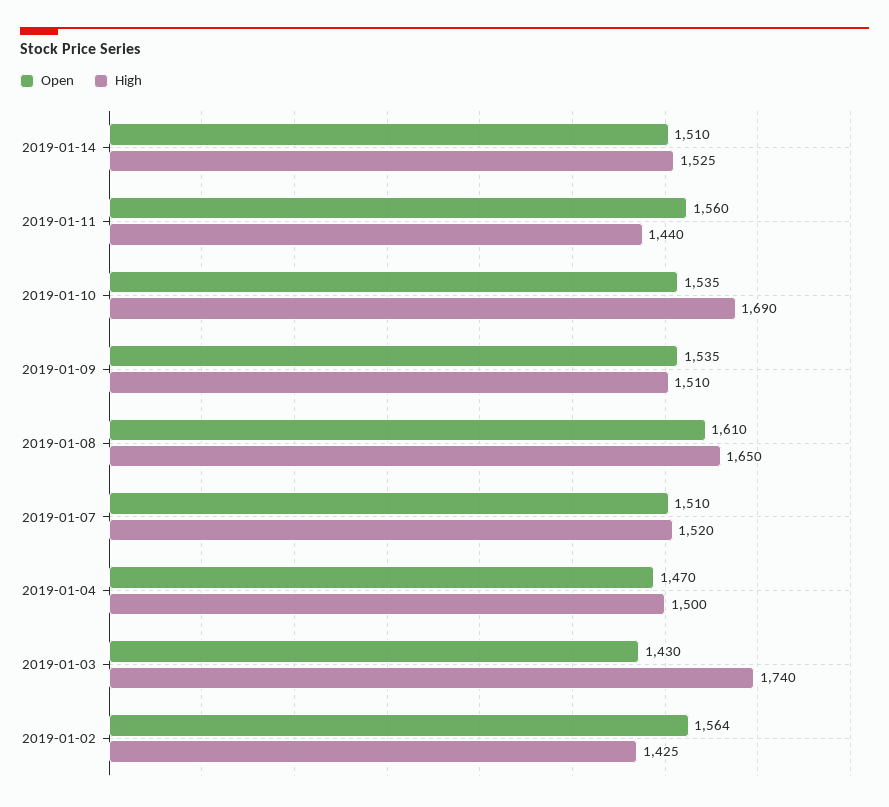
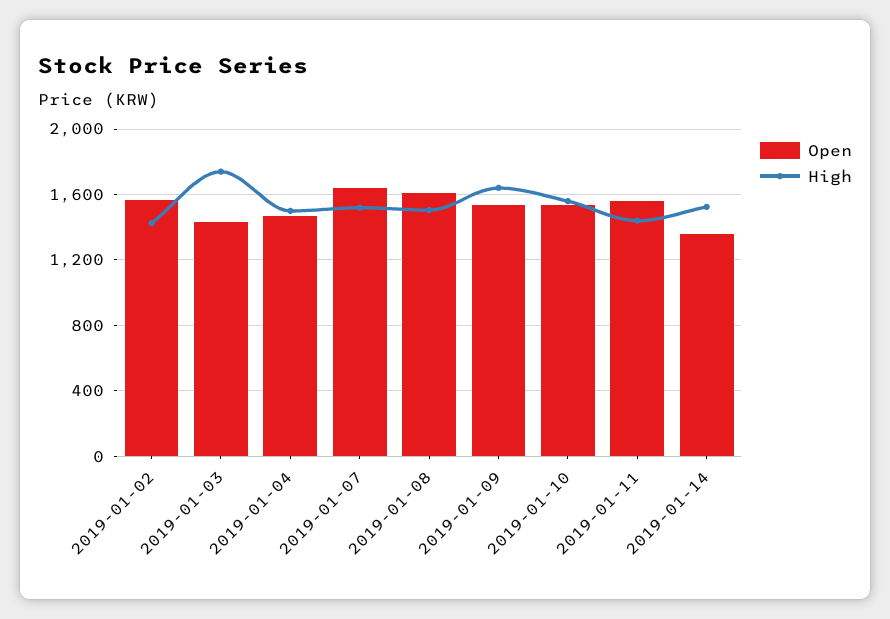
  {
    "Open": {
-     "2019-01-14": 1510,
+     "2019-01-14": 1350,
      "2019-01-11": 1560,
      "2019-01-10": 1535,
      "2019-01-09": 1535,
      "2019-01-08": 1610,
-     "2019-01-07": 1510,
+     "2019-01-07": 1650,
      "2019-01-04": 1470,
      "2019-01-03": 1430,
      "2019-01-02": 1564
    },
    "High": {
      "2019-01-14": 1525,
      "2019-01-11": 1440,
-     "2019-01-10": 1690,
+     "2019-01-10": 1550,
-     "2019-01-09": 1510,
+     "2019-01-09": 1650,
-     "2019-01-08": 1650,
+     "2019-01-08": 1500,
      "2019-01-07": 1520,
      "2019-01-04": 1500,
      "2019-01-03": 1740,
      "2019-01-02": 1425
    }
  }

